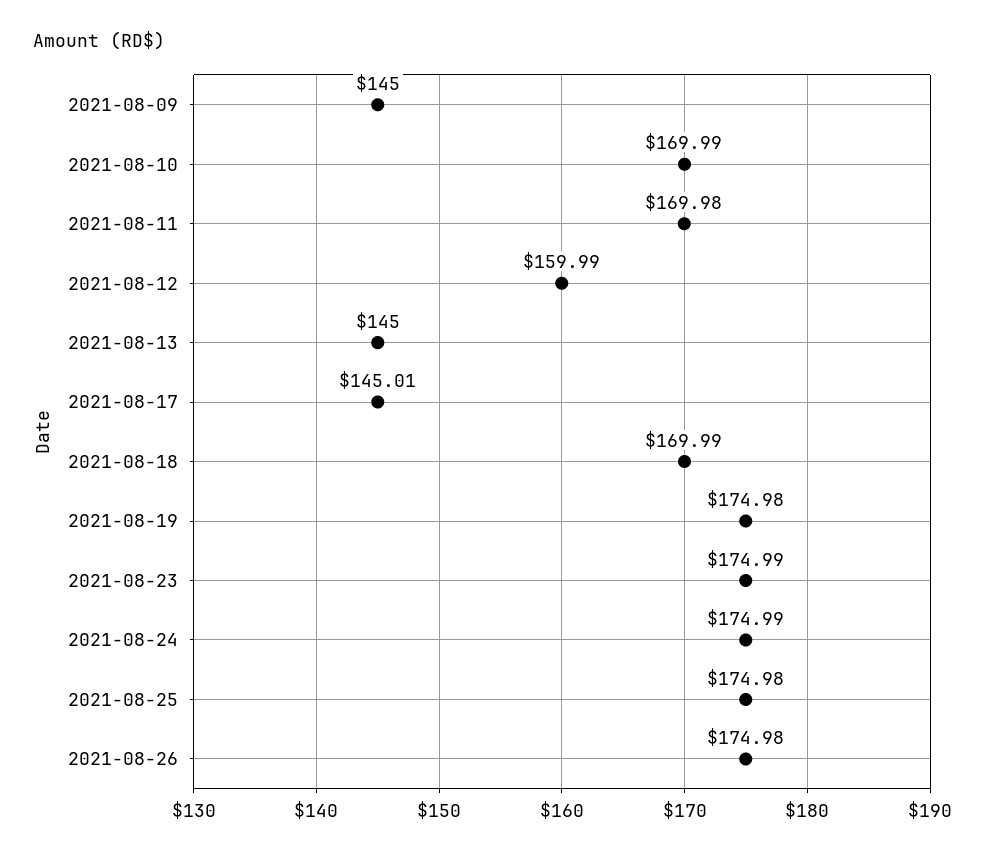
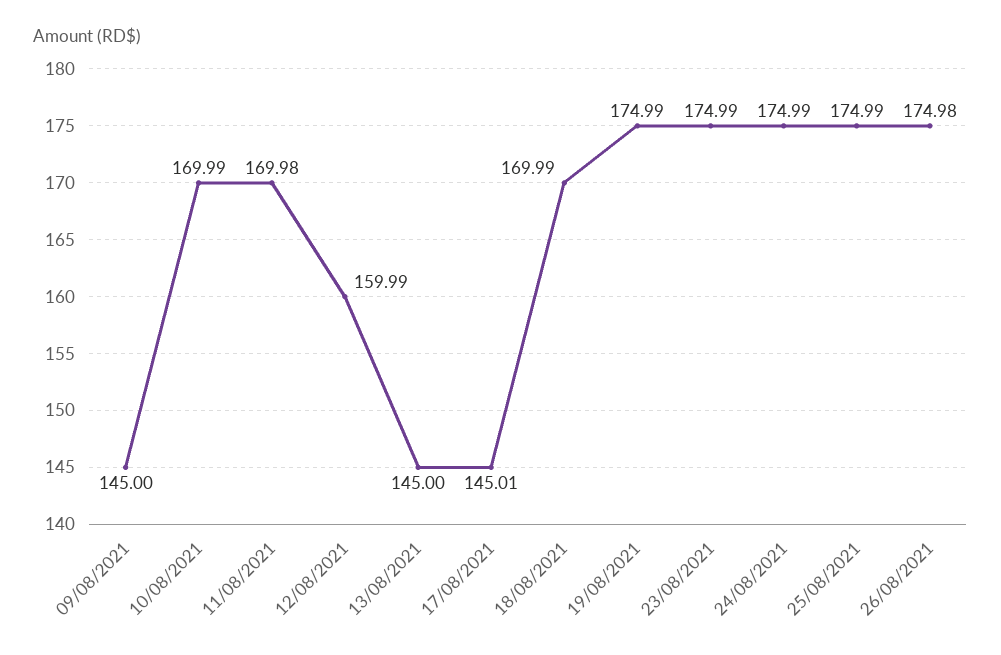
  {
    "2021-08-09": 145,
    "2021-08-10": 169.99,
    "2021-08-11": 169.98,
    "2021-08-12": 159.99,
    "2021-08-13": 145,
    "2021-08-17": 145.01,
    "2021-08-18": 169.99,
-   "2021-08-19": 174.98,
+   "2021-08-19": 174.99,
    "2021-08-23": 174.99,
    "2021-08-24": 174.99,
-   "2021-08-25": 174.98,
+   "2021-08-25": 174.99,
    "2021-08-26": 174.98
  }

